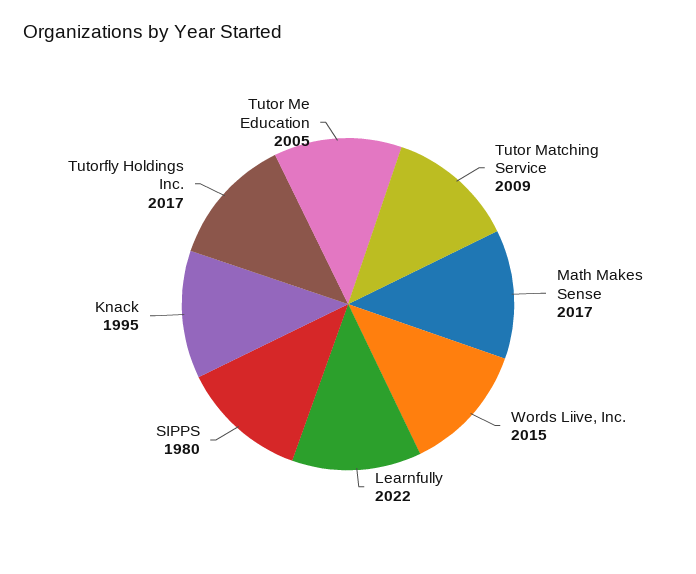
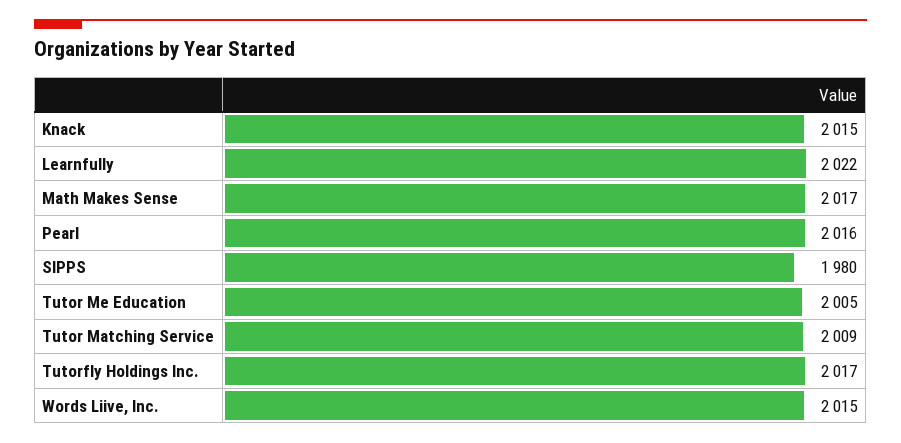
  {
    "Tutor Matching Service": 2009,
    "Math Makes Sense": 2017,
    "Words Liive, Inc.": 2015,
    "Learnfully": 2022,
    "SIPPS": 1980,
-   "Knack": 1995,
+   "Knack": 2015,
    "Tutorfly Holdings Inc.": 2017,
-   "Tutor Me Education": 2005
+   "Tutor Me Education": 2005,
+   "Pearl": 2016
  }

